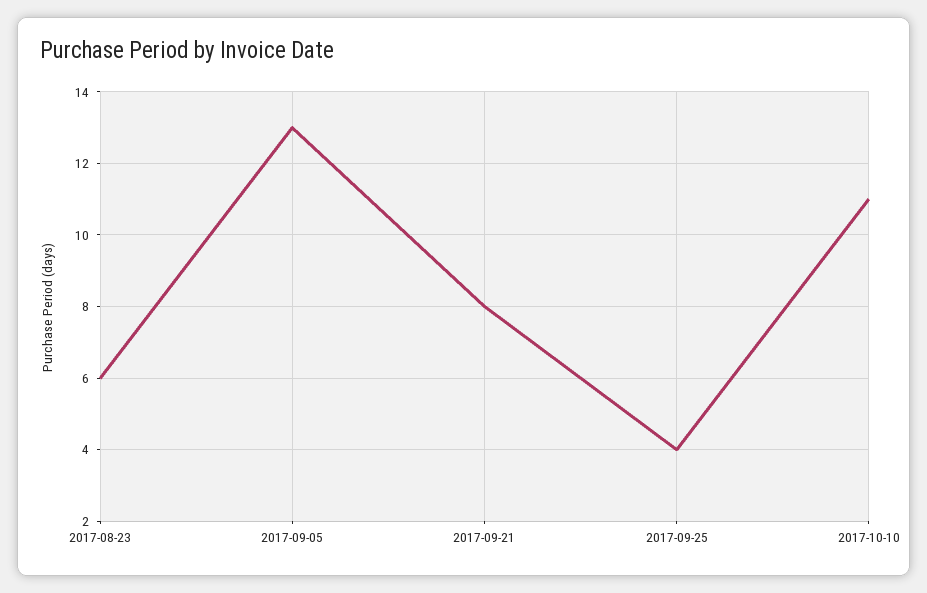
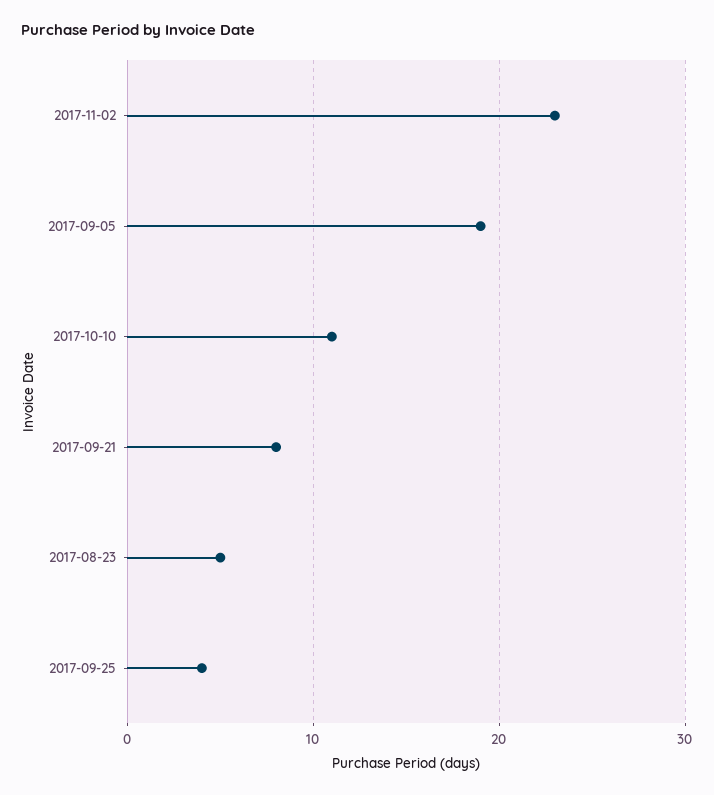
  {
-   "2017-08-23": 6,
+   "2017-08-23": 5,
-   "2017-09-05": 13,
+   "2017-09-05": 19,
    "2017-09-21": 8,
    "2017-09-25": 4,
-   "2017-10-10": 11
+   "2017-10-10": 11,
+   "2017-11-02": 23
  }

